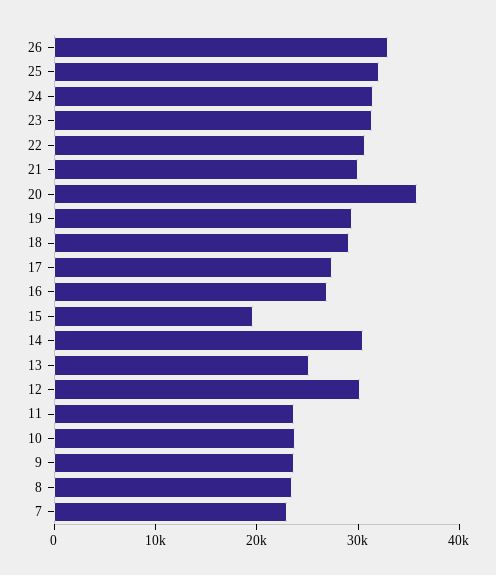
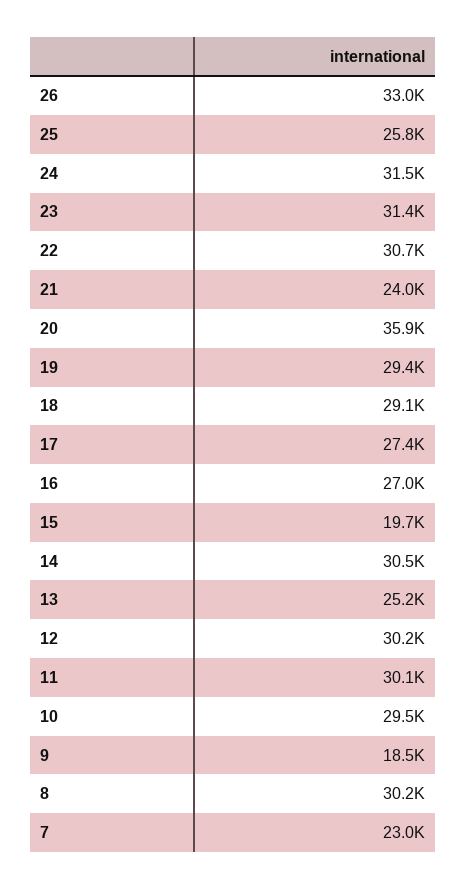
  {
    "26": 33000,
-   "25": 32000,
+   "25": 25800,
    "24": 31500,
    "23": 31400,
    "22": 30700,
-   "21": 30000,
+   "21": 24000,
    "20": 35900,
    "19": 29400,
    "18": 29100,
    "17": 27400,
    "16": 27000,
    "15": 19700,
    "14": 30500,
    "13": 25200,
    "12": 30200,
-   "11": 24000,
+   "11": 30100,
-   "10": 24000,
+   "10": 29500,
-   "9": 24000,
+   "9": 18500,
-   "8": 24000,
+   "8": 30200,
    "7": 23000
  }

